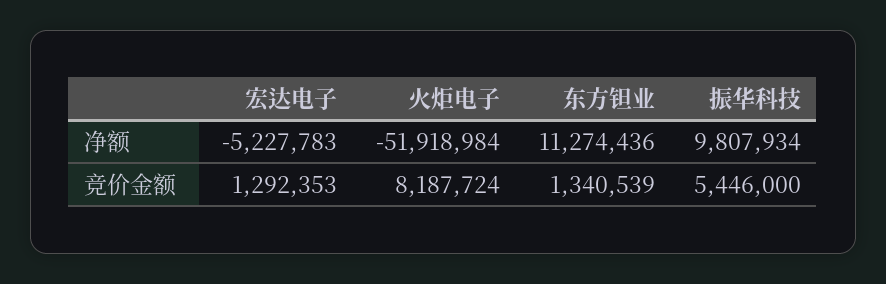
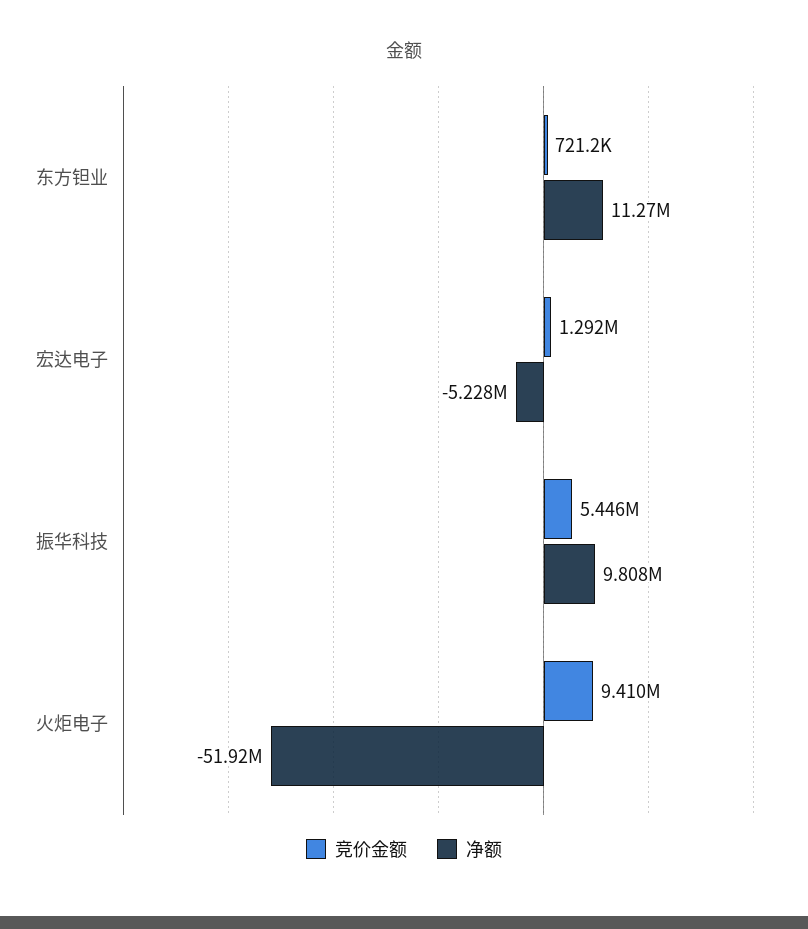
  {
    "净额": {
      "宏达电子": -5227783,
      "火炬电子": -51918984,
      "东方钽业": 11274436,
      "振华科技": 9807934
    },
    "竞价金额": {
      "宏达电子": 1292353,
-     "火炬电子": 8187724,
+     "火炬电子": 9410000,
-     "东方钽业": 1340539,
+     "东方钽业": 721200,
      "振华科技": 5446000
    }
  }

